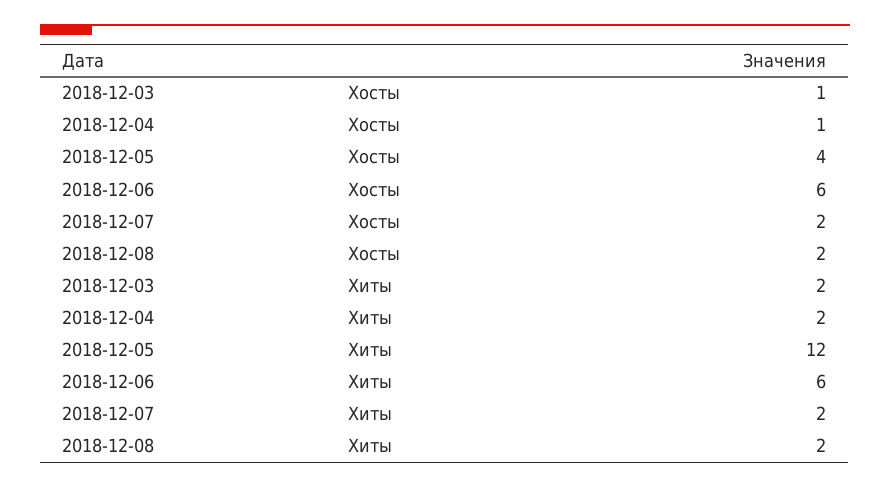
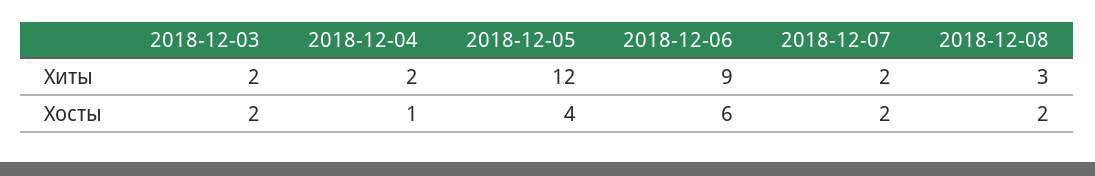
  {
    "2018-12-03": {
-     "Хосты": 1,
+     "Хосты": 2,
      "Хиты": 2
    },
    "2018-12-04": {
      "Хосты": 1,
      "Хиты": 2
    },
    "2018-12-05": {
      "Хосты": 4,
      "Хиты": 12
    },
    "2018-12-06": {
      "Хосты": 6,
-     "Хиты": 6
+     "Хиты": 9
    },
    "2018-12-07": {
      "Хосты": 2,
      "Хиты": 2
    },
    "2018-12-08": {
      "Хосты": 2,
-     "Хиты": 2
+     "Хиты": 3
    }
  }

